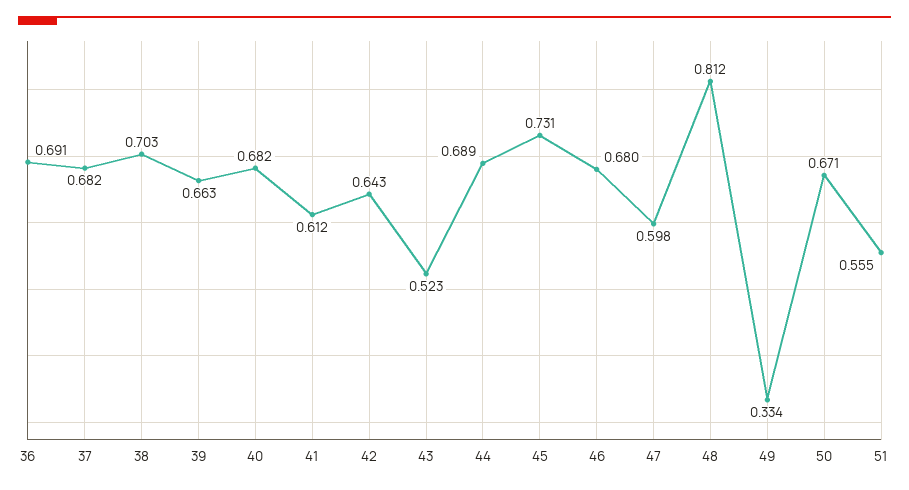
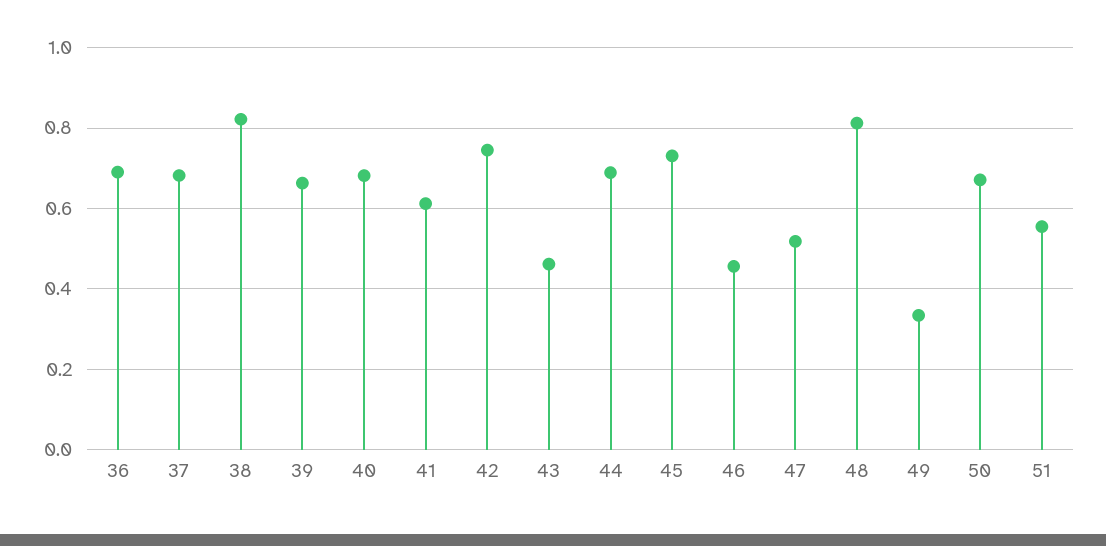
  {
    "36": 0.691,
    "37": 0.682,
-   "38": 0.703,
+   "38": 0.82,
    "39": 0.663,
    "40": 0.682,
    "41": 0.612,
-   "42": 0.643,
+   "42": 0.74,
-   "43": 0.523,
+   "43": 0.46,
    "44": 0.689,
    "45": 0.731,
-   "46": 0.68,
+   "46": 0.46,
-   "47": 0.598,
+   "47": 0.52,
    "48": 0.812,
    "49": 0.334,
    "50": 0.671,
    "51": 0.555
  }

